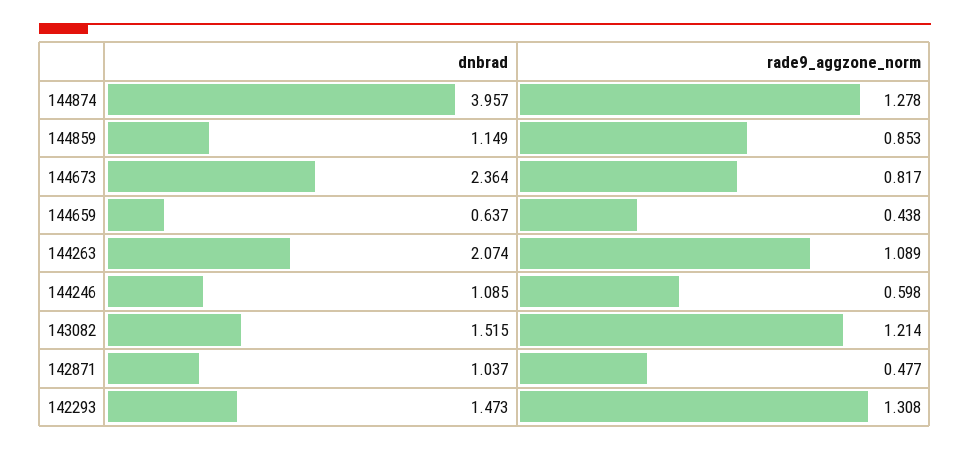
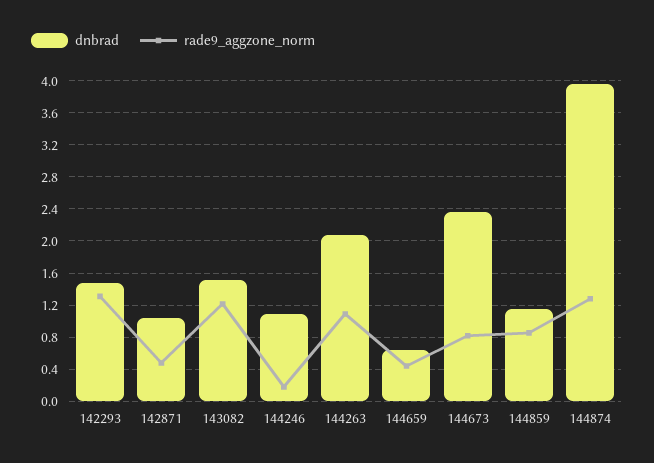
  {
    "dnbrad": {
      "144874": 3.957,
      "144859": 1.149,
      "144673": 2.364,
      "144659": 0.637,
      "144263": 2.074,
      "144246": 1.085,
      "143082": 1.515,
      "142871": 1.037,
      "142293": 1.473
    },
    "rade9_aggzone_norm": {
      "144874": 1.278,
      "144859": 0.853,
      "144673": 0.817,
      "144659": 0.438,
      "144263": 1.089,
-     "144246": 0.598,
+     "144246": 0.2,
      "143082": 1.214,
      "142871": 0.477,
      "142293": 1.308
    }
  }

